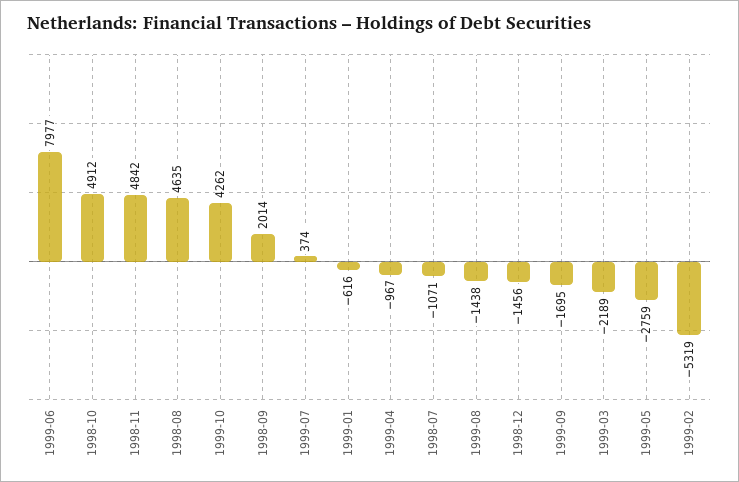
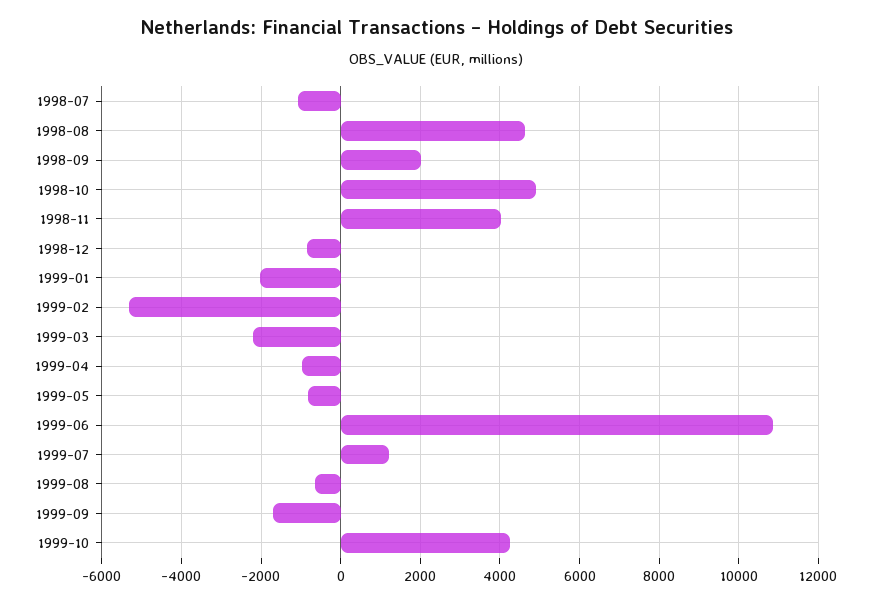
  {
-   "1999-06": 7977,
+   "1999-06": 10800,
    "1998-10": 4912,
-   "1998-11": 4842,
+   "1998-11": 4000,
    "1998-08": 4635,
    "1999-10": 4262,
    "1998-09": 2014,
-   "1999-07": 374,
+   "1999-07": 1200,
-   "1999-01": -616,
+   "1999-01": -2000,
    "1999-04": -967,
    "1998-07": -1071,
-   "1999-08": -1438,
+   "1999-08": -600,
-   "1998-12": -1456,
+   "1998-12": -800,
    "1999-09": -1695,
    "1999-03": -2189,
-   "1999-05": -2759,
+   "1999-05": -800,
    "1999-02": -5319
  }

